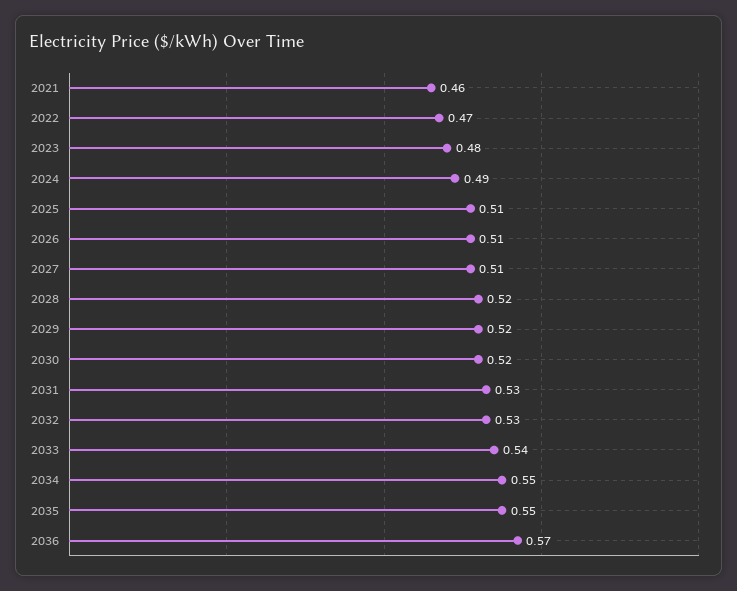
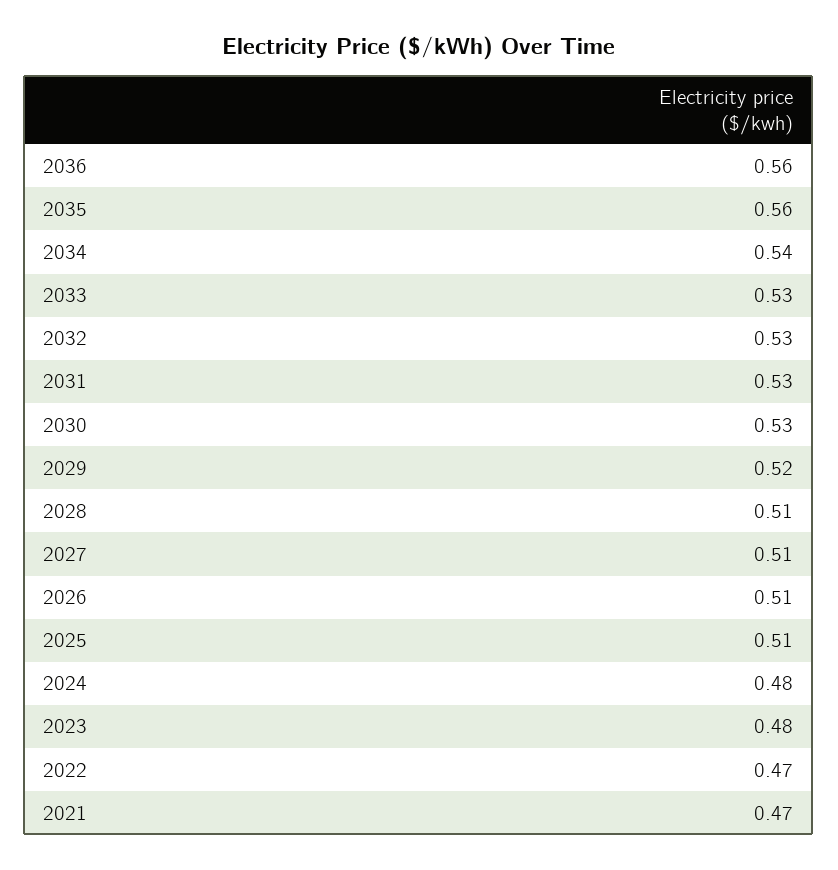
  {
-   "2021": 0.46,
+   "2021": 0.47,
    "2022": 0.47,
    "2023": 0.48,
-   "2024": 0.49,
+   "2024": 0.48,
    "2025": 0.51,
    "2026": 0.51,
    "2027": 0.51,
-   "2028": 0.52,
+   "2028": 0.51,
    "2029": 0.52,
-   "2030": 0.52,
+   "2030": 0.53,
    "2031": 0.53,
    "2032": 0.53,
-   "2033": 0.54,
+   "2033": 0.53,
-   "2034": 0.55,
+   "2034": 0.54,
-   "2035": 0.55,
+   "2035": 0.56,
-   "2036": 0.57
+   "2036": 0.56
  }

